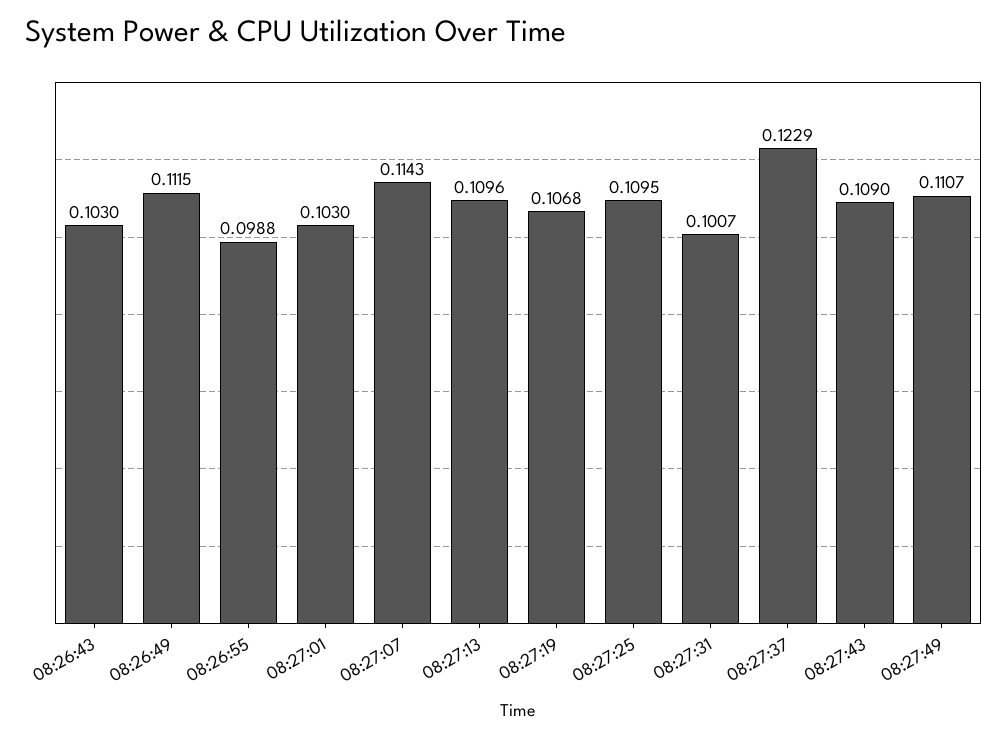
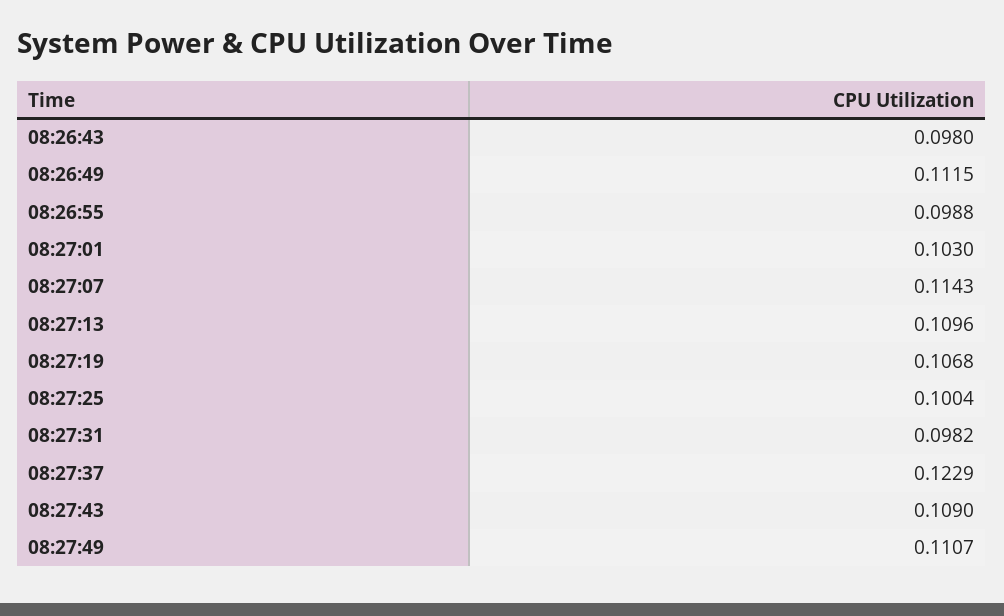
  {
-   "08:26:43": 0.103,
+   "08:26:43": 0.098,
    "08:26:49": 0.1115,
    "08:26:55": 0.0988,
    "08:27:01": 0.103,
    "08:27:07": 0.1143,
    "08:27:13": 0.1096,
    "08:27:19": 0.1068,
-   "08:27:25": 0.1095,
+   "08:27:25": 0.1004,
-   "08:27:31": 0.1007,
+   "08:27:31": 0.0982,
    "08:27:37": 0.1229,
    "08:27:43": 0.109,
    "08:27:49": 0.1107
  }

